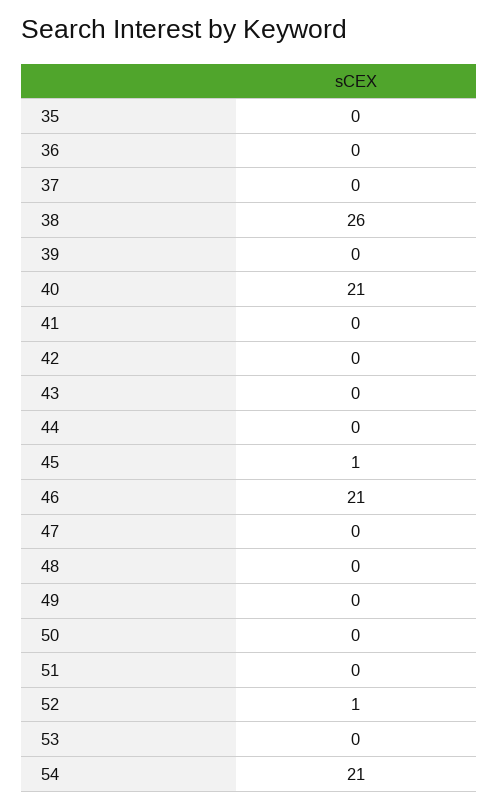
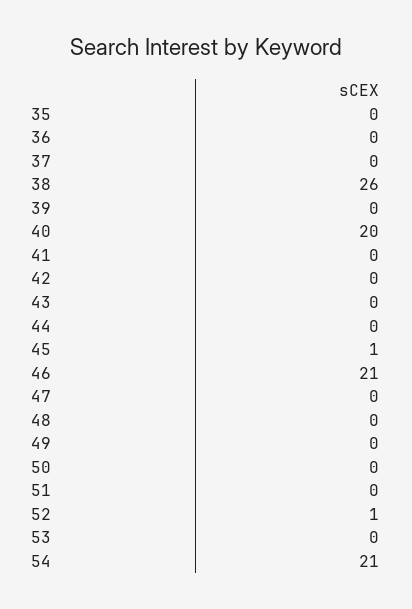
  {
    "35": 0,
    "36": 0,
    "37": 0,
    "38": 26,
    "39": 0,
-   "40": 21,
+   "40": 20,
    "41": 0,
    "42": 0,
    "43": 0,
    "44": 0,
    "45": 1,
    "46": 21,
    "47": 0,
    "48": 0,
    "49": 0,
    "50": 0,
    "51": 0,
    "52": 1,
    "53": 0,
    "54": 21
  }

